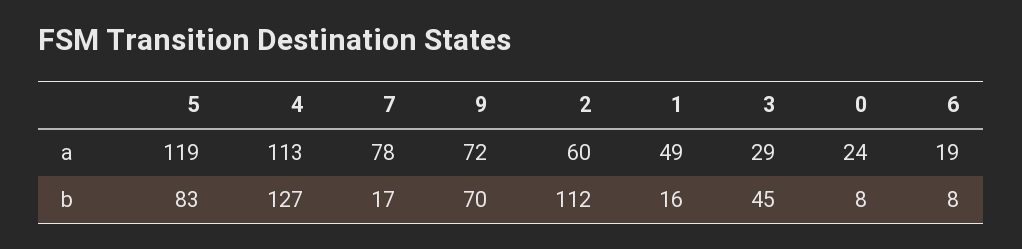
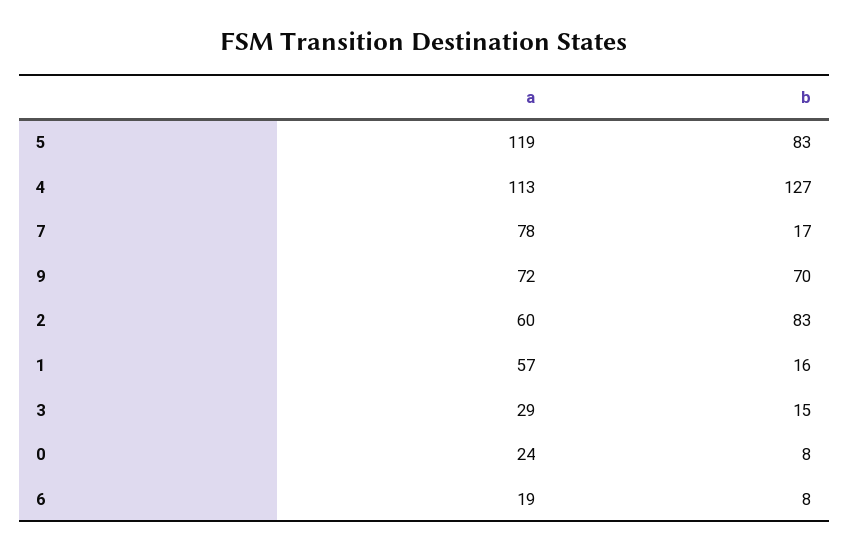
  {
    "5": {
      "a": 119,
      "b": 83
    },
    "4": {
      "a": 113,
      "b": 127
    },
    "7": {
      "a": 78,
      "b": 17
    },
    "9": {
      "a": 72,
      "b": 70
    },
    "2": {
      "a": 60,
-     "b": 112
+     "b": 83
    },
    "1": {
-     "a": 49,
+     "a": 57,
      "b": 16
    },
    "3": {
      "a": 29,
-     "b": 45
+     "b": 15
    },
    "0": {
      "a": 24,
      "b": 8
    },
    "6": {
      "a": 19,
      "b": 8
    }
  }

